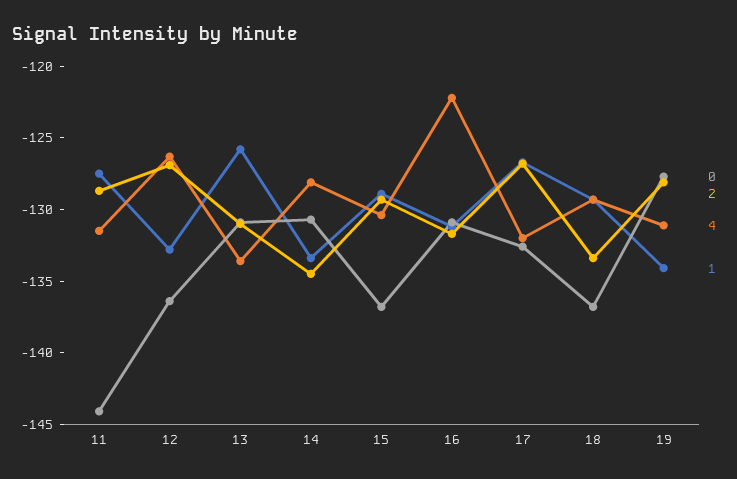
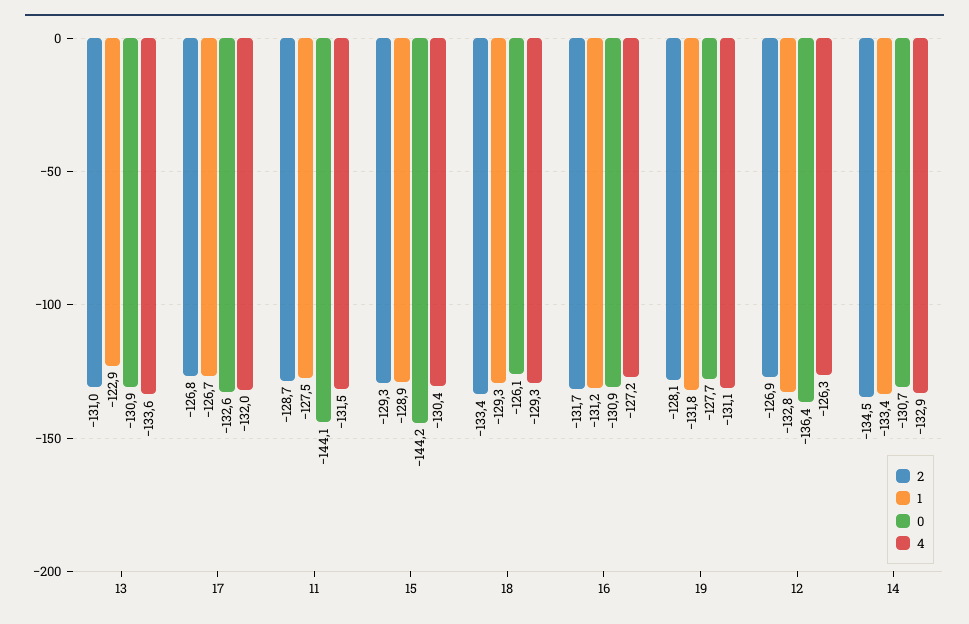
  {
    "0": {
      "11": -144.1,
      "12": -136.4,
      "13": -130.9,
      "14": -130.7,
-     "15": -137,
+     "15": -144.2,
      "16": -130.9,
      "17": -132.6,
-     "18": -137,
+     "18": -126.1,
      "19": -127.7
    },
    "2": {
      "11": -128.7,
      "12": -126.9,
      "13": -131,
      "14": -134.5,
      "15": -129.3,
      "16": -131.7,
      "17": -126.8,
      "18": -133.4,
      "19": -128.1
    },
    "4": {
      "11": -131.5,
      "12": -126.3,
      "13": -133.6,
-     "14": -128,
+     "14": -132.9,
      "15": -130.4,
-     "16": -122,
+     "16": -127.2,
      "17": -132,
      "18": -129.3,
      "19": -131.1
    },
    "1": {
      "11": -127.5,
      "12": -132.8,
-     "13": -126,
+     "13": -122.9,
      "14": -133.4,
      "15": -128.9,
      "16": -131.2,
      "17": -126.7,
      "18": -129.3,
-     "19": -134
+     "19": -131.8
    }
  }

